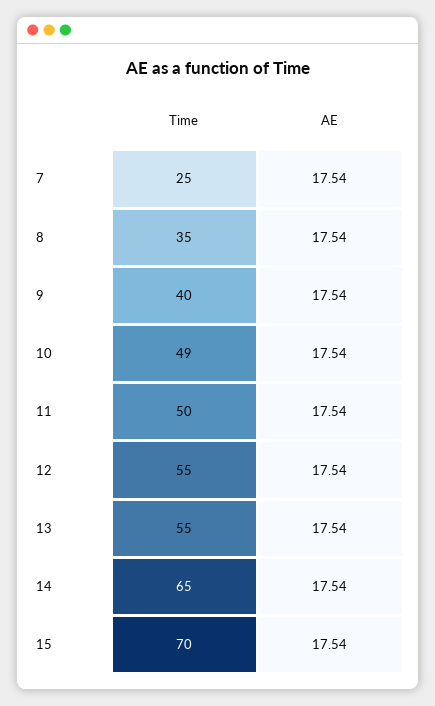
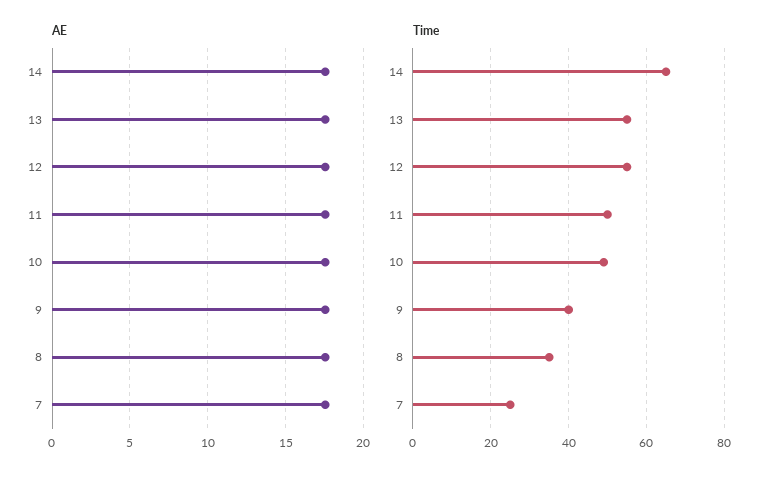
  {
    "Time": {
      "7": 25,
      "8": 35,
      "9": 40,
      "10": 49,
      "11": 50,
      "12": 55,
      "13": 55,
-     "14": 65,
+     "14": 65
-     "15": 70
    },
    "AE": {
      "7": 17.54,
      "8": 17.54,
      "9": 17.54,
      "10": 17.54,
      "11": 17.54,
      "12": 17.54,
      "13": 17.54,
-     "14": 17.54,
+     "14": 17.54
-     "15": 17.54
    }
  }

